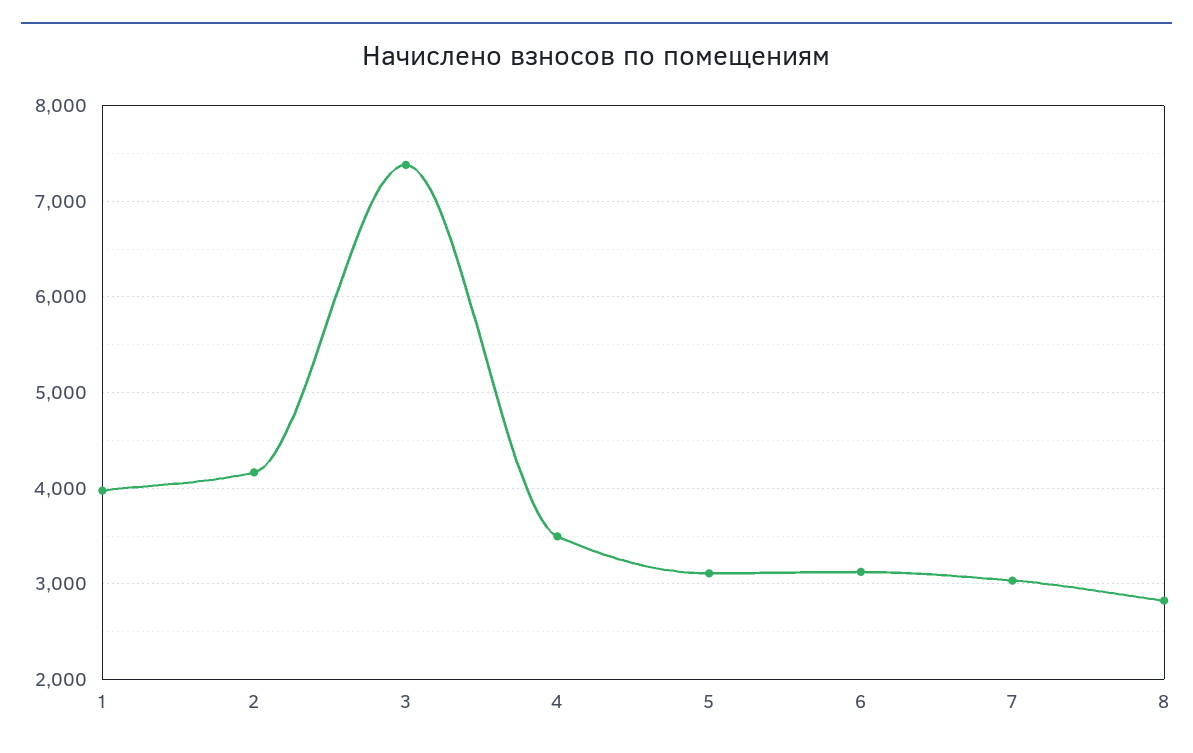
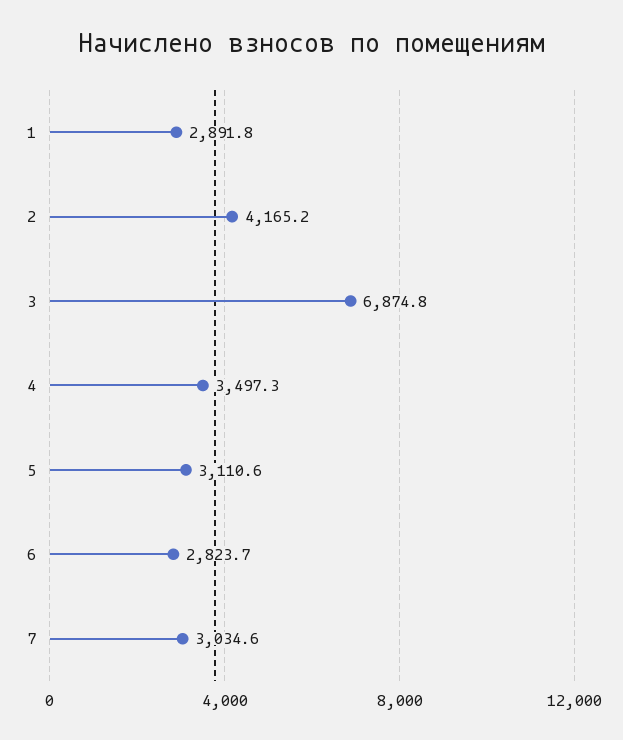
  {
-   "1": 4000,
+   "1": 2891.8,
    "2": 4165.2,
-   "3": 7400,
+   "3": 6874.8,
    "4": 3497.3,
    "5": 3110.6,
-   "6": 3100,
+   "6": 2823.7,
-   "7": 3034.6,
+   "7": 3034.6
-   "8": 2800
  }

